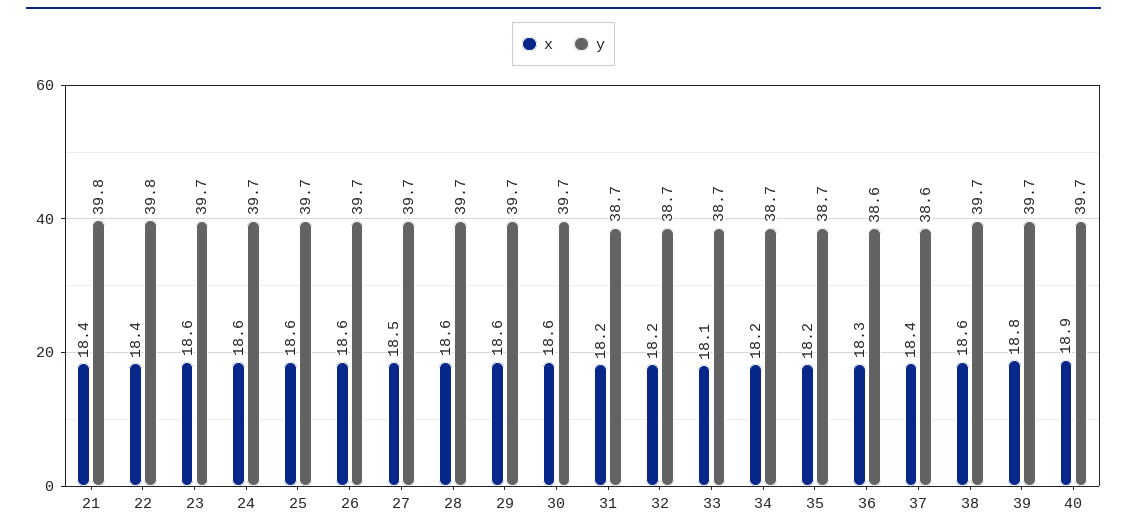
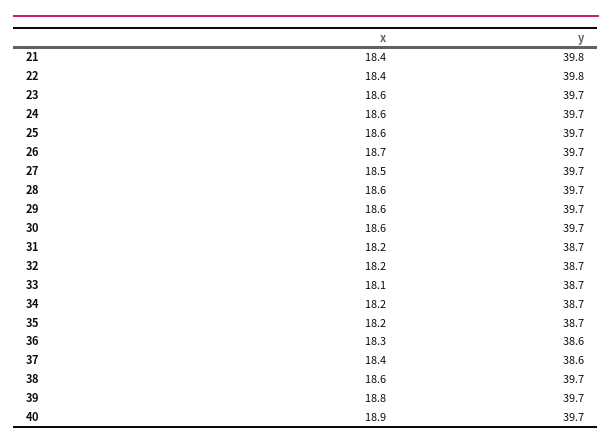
  {
    "x": {
      "21": 18.4,
      "22": 18.4,
      "23": 18.6,
      "24": 18.6,
      "25": 18.6,
-     "26": 18.6,
+     "26": 18.7,
      "27": 18.5,
      "28": 18.6,
      "29": 18.6,
      "30": 18.6,
      "31": 18.2,
      "32": 18.2,
      "33": 18.1,
      "34": 18.2,
      "35": 18.2,
      "36": 18.3,
      "37": 18.4,
      "38": 18.6,
      "39": 18.8,
      "40": 18.9
    },
    "y": {
      "21": 39.8,
      "22": 39.8,
      "23": 39.7,
      "24": 39.7,
      "25": 39.7,
      "26": 39.7,
      "27": 39.7,
      "28": 39.7,
      "29": 39.7,
      "30": 39.7,
      "31": 38.7,
      "32": 38.7,
      "33": 38.7,
      "34": 38.7,
      "35": 38.7,
      "36": 38.6,
      "37": 38.6,
      "38": 39.7,
      "39": 39.7,
      "40": 39.7
    }
  }

